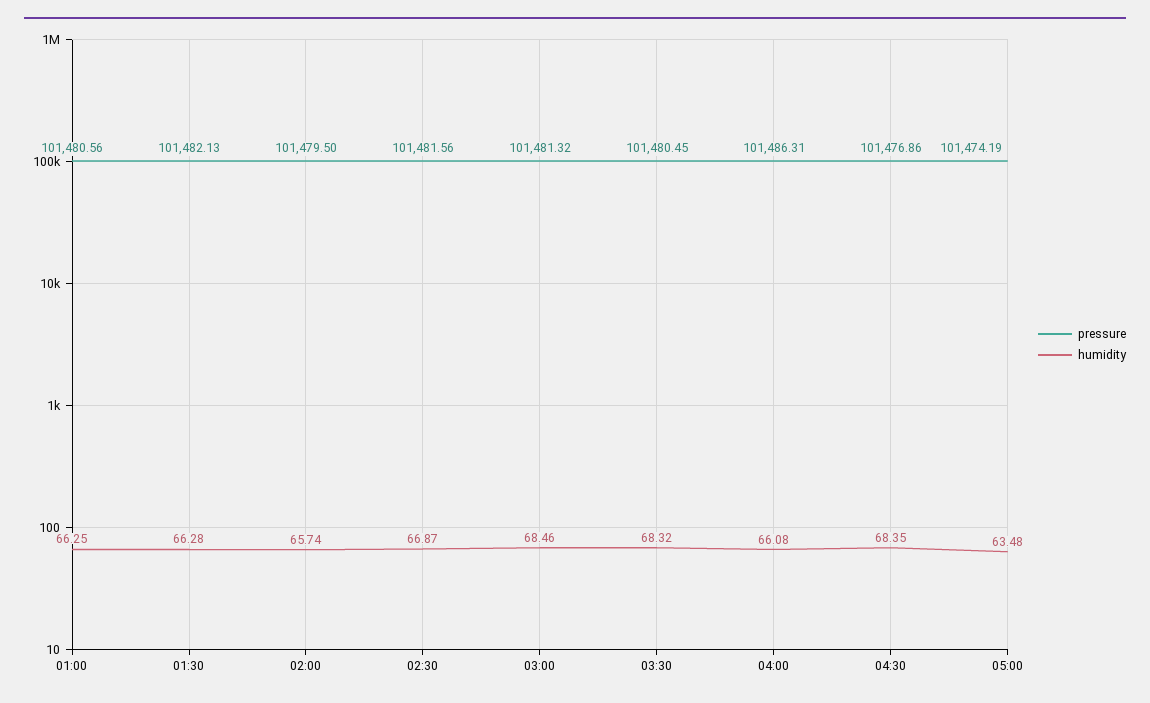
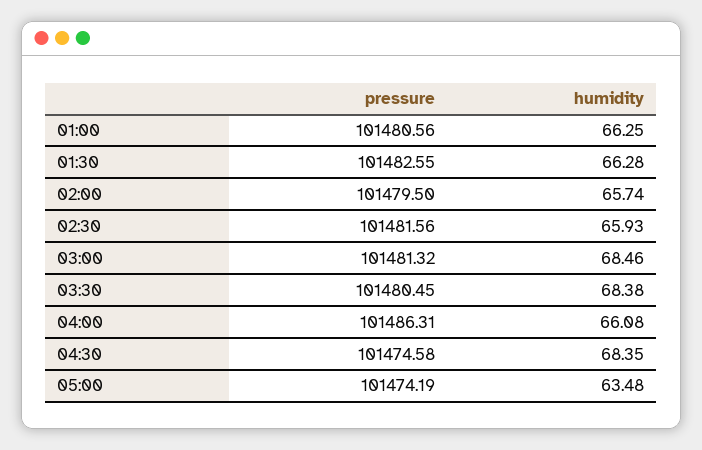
  {
    "pressure": {
      "01:00": 101480.56,
-     "01:30": 101482.13,
+     "01:30": 101482.55,
      "02:00": 101479.5,
      "02:30": 101481.56,
      "03:00": 101481.32,
      "03:30": 101480.45,
      "04:00": 101486.31,
-     "04:30": 101476.86,
+     "04:30": 101474.58,
      "05:00": 101474.19
    },
    "humidity": {
      "01:00": 66.25,
      "01:30": 66.28,
      "02:00": 65.74,
-     "02:30": 66.87,
+     "02:30": 65.93,
      "03:00": 68.46,
-     "03:30": 68.32,
+     "03:30": 68.38,
      "04:00": 66.08,
      "04:30": 68.35,
      "05:00": 63.48
    }
  }

